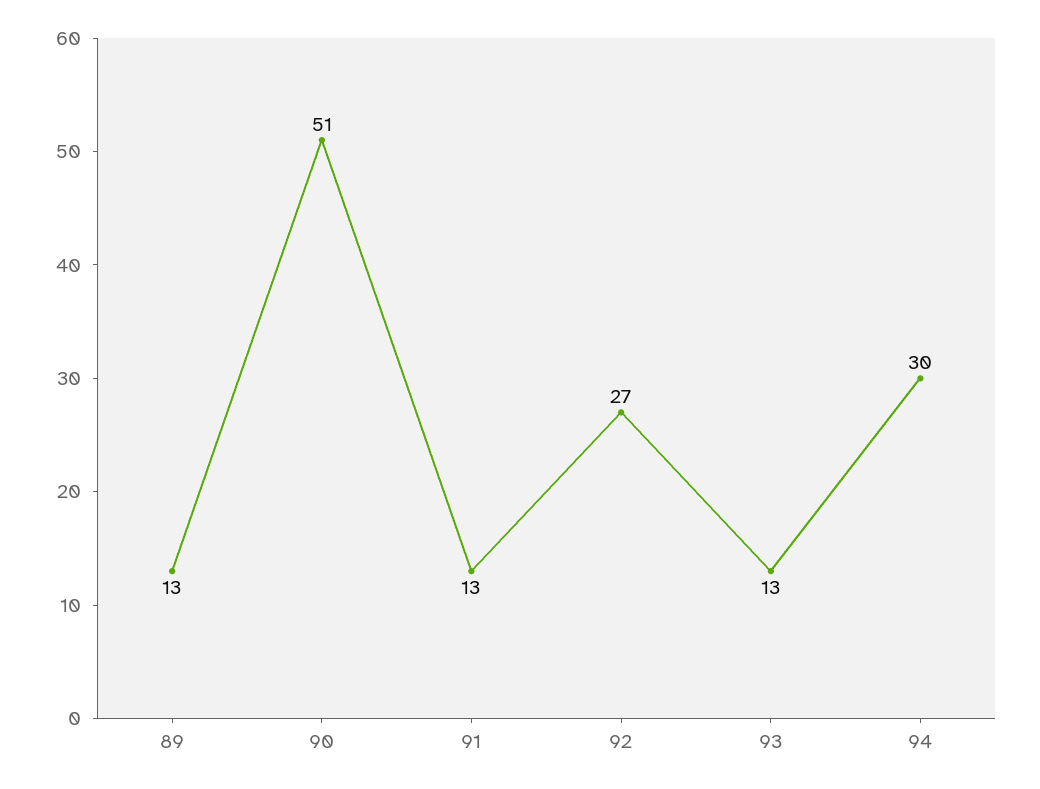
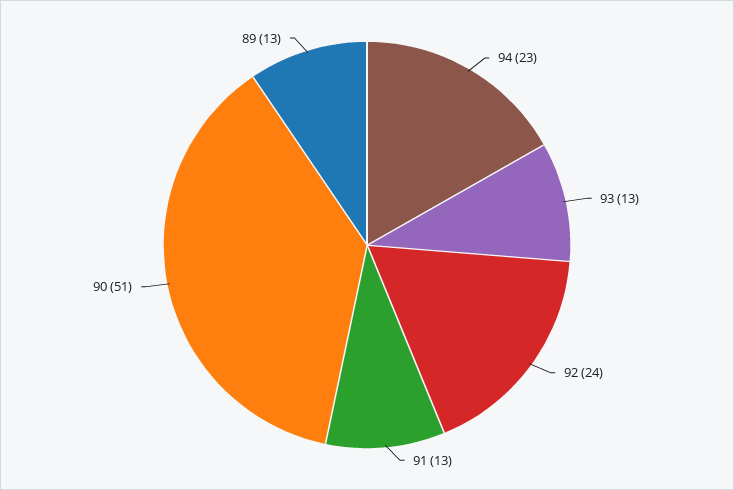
  {
    "89": 13,
    "90": 51,
    "91": 13,
-   "92": 27,
+   "92": 24,
    "93": 13,
-   "94": 30
+   "94": 23
  }

